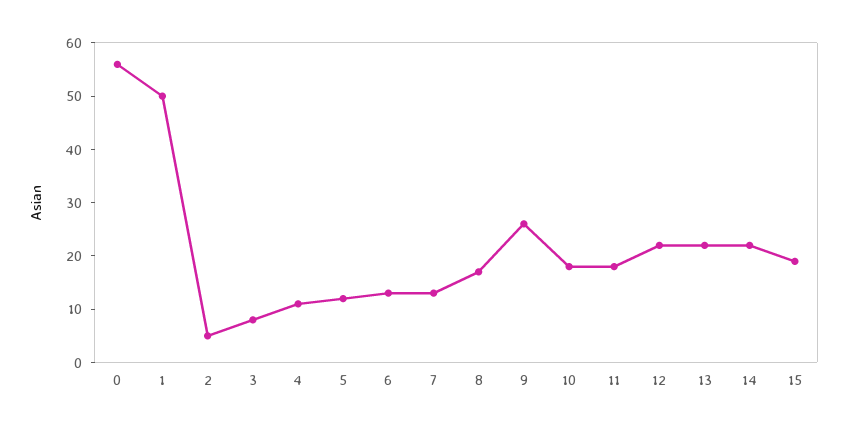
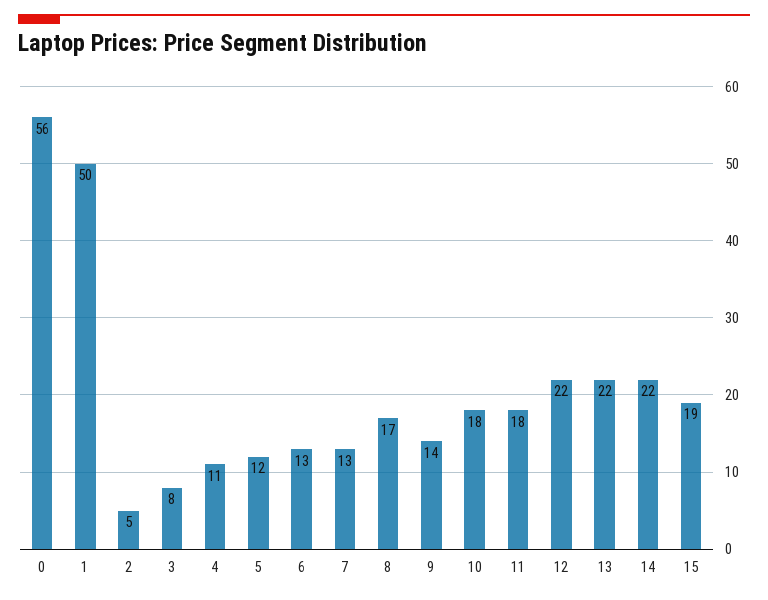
  {
    "0": 56,
    "1": 50,
    "2": 5,
    "3": 8,
    "4": 11,
    "5": 12,
    "6": 13,
    "7": 13,
    "8": 17,
-   "9": 25,
+   "9": 14,
    "10": 18,
    "11": 18,
    "12": 22,
    "13": 22,
    "14": 22,
    "15": 19
  }

